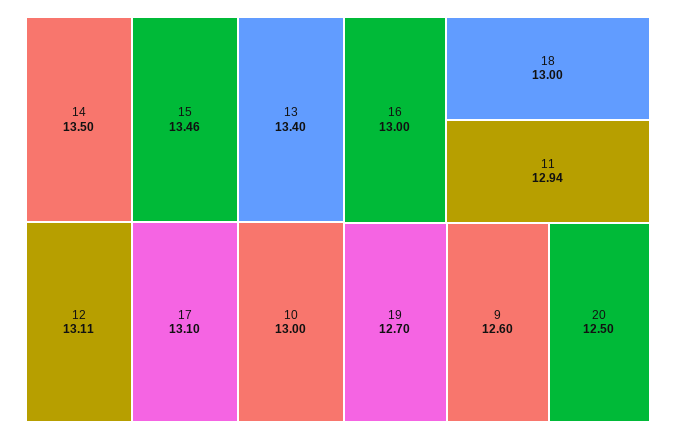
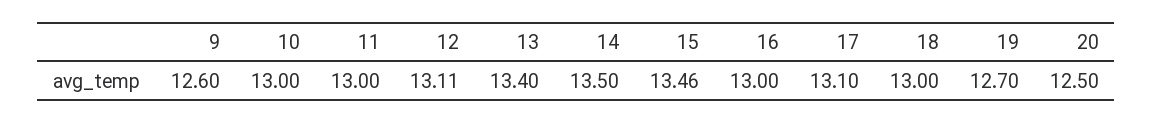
  {
    "14": 13.5,
    "15": 13.46,
    "13": 13.4,
    "12": 13.11,
    "17": 13.1,
    "10": 13,
    "16": 13,
    "18": 13,
-   "11": 12.94,
+   "11": 13,
    "19": 12.7,
    "9": 12.6,
    "20": 12.5
  }

